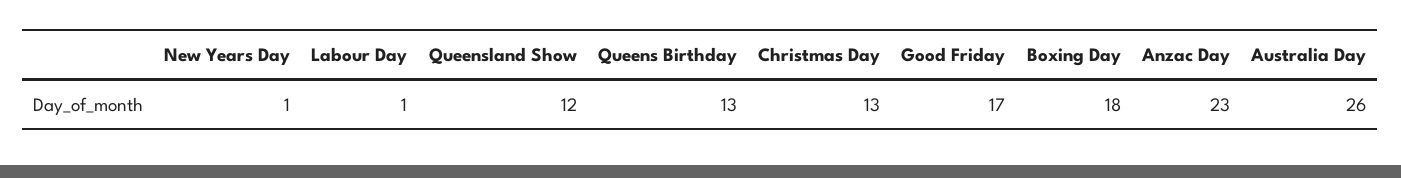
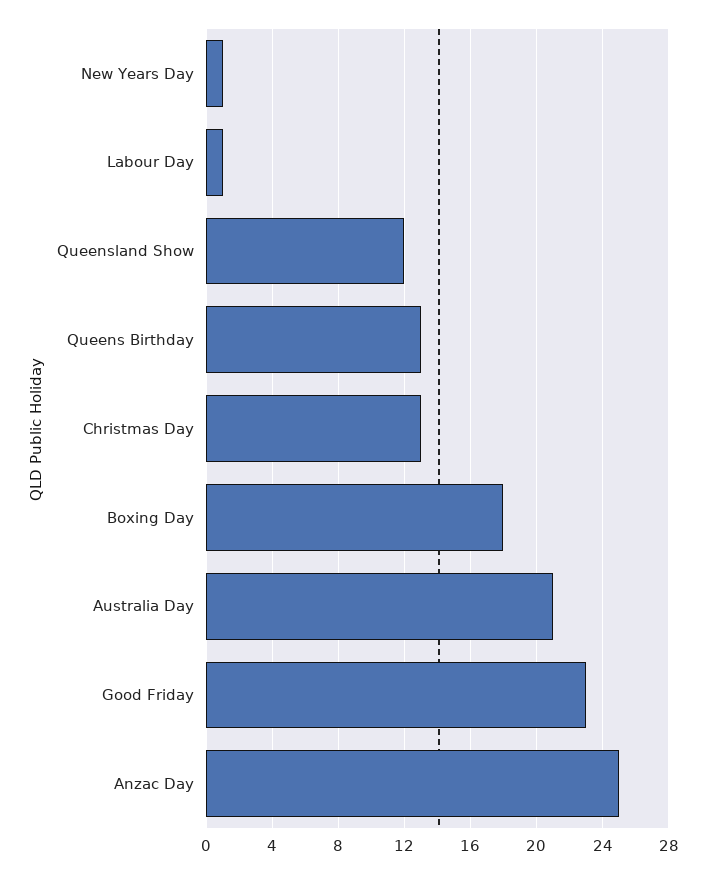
  {
    "New Years Day": 1,
    "Labour Day": 1,
    "Queensland Show": 12,
    "Queens Birthday": 13,
    "Christmas Day": 13,
-   "Good Friday": 17,
+   "Good Friday": 23,
    "Boxing Day": 18,
-   "Anzac Day": 23,
+   "Anzac Day": 25,
-   "Australia Day": 26
+   "Australia Day": 21
  }

